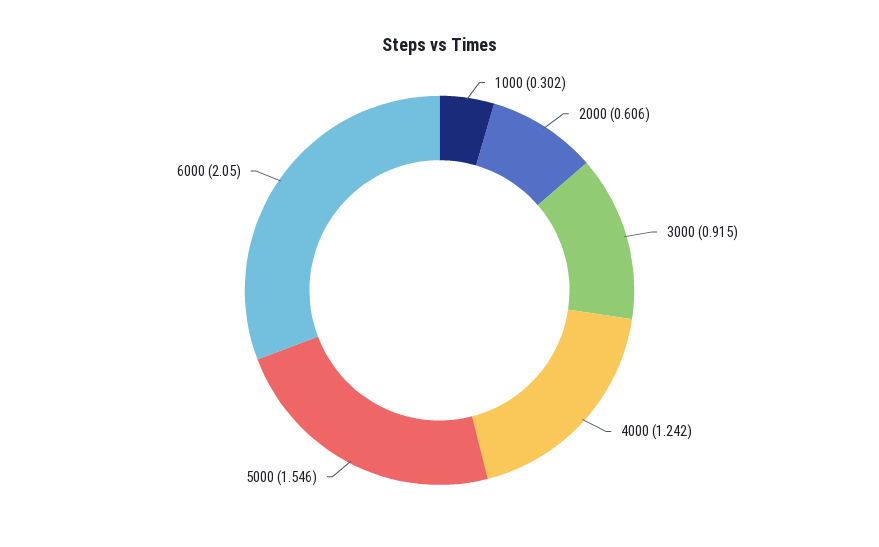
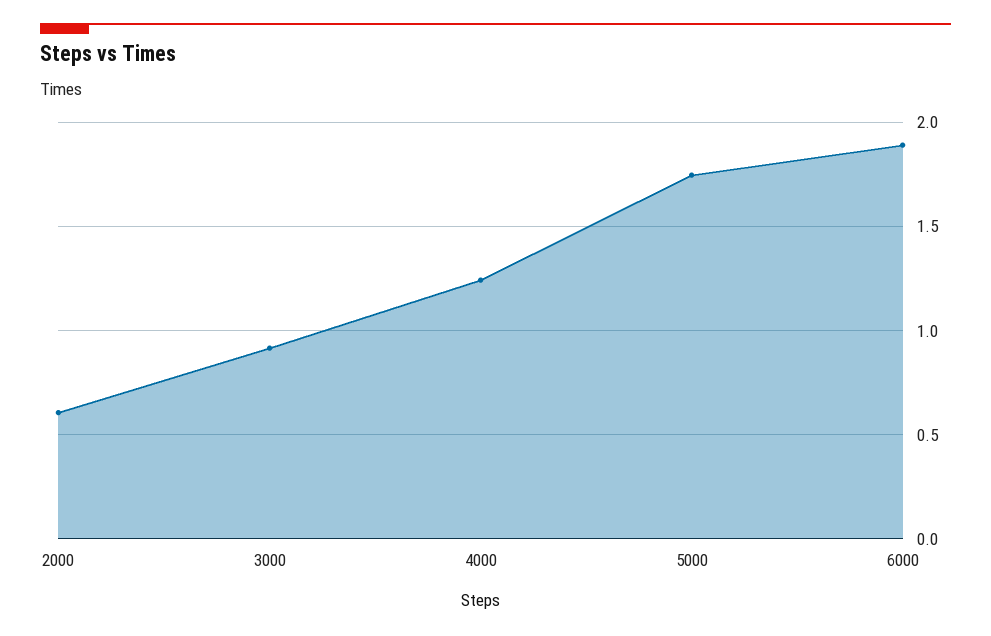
  {
-   "1000": 0.302,
    "2000": 0.606,
    "3000": 0.915,
    "4000": 1.242,
-   "5000": 1.546,
+   "5000": 1.75,
-   "6000": 2.05
+   "6000": 1.9
  }

